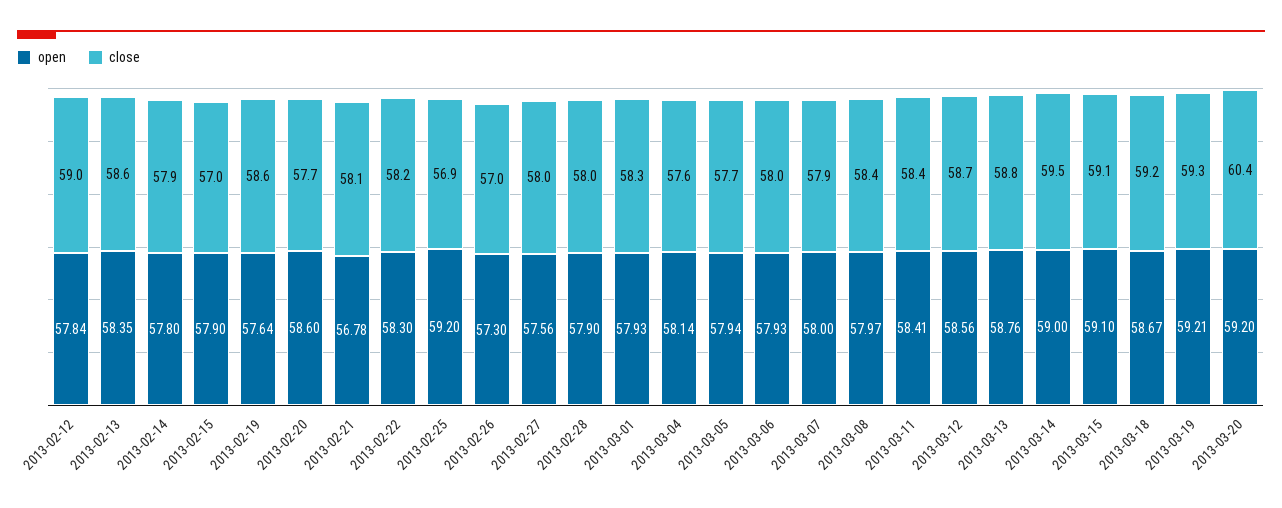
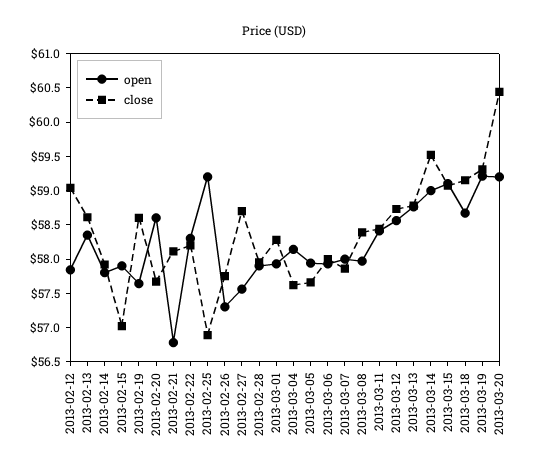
  {
    "open": {
      "2013-02-12": 57.84,
      "2013-02-13": 58.35,
      "2013-02-14": 57.8,
      "2013-02-15": 57.9,
      "2013-02-19": 57.64,
      "2013-02-20": 58.6,
      "2013-02-21": 56.78,
      "2013-02-22": 58.3,
      "2013-02-25": 59.2,
      "2013-02-26": 57.3,
      "2013-02-27": 57.56,
      "2013-02-28": 57.9,
      "2013-03-01": 57.93,
      "2013-03-04": 58.14,
      "2013-03-05": 57.94,
      "2013-03-06": 57.93,
      "2013-03-07": 58,
      "2013-03-08": 57.97,
      "2013-03-11": 58.41,
      "2013-03-12": 58.56,
      "2013-03-13": 58.76,
      "2013-03-14": 59,
      "2013-03-15": 59.1,
      "2013-03-18": 58.67,
      "2013-03-19": 59.21,
      "2013-03-20": 59.2
    },
    "close": {
      "2013-02-12": 59,
      "2013-02-13": 58.6,
      "2013-02-14": 57.9,
      "2013-02-15": 57,
      "2013-02-19": 58.6,
      "2013-02-20": 57.7,
      "2013-02-21": 58.1,
      "2013-02-22": 58.2,
      "2013-02-25": 56.9,
-     "2013-02-26": 57,
+     "2013-02-26": 57.75,
-     "2013-02-27": 58,
+     "2013-02-27": 58.75,
      "2013-02-28": 58,
      "2013-03-01": 58.3,
      "2013-03-04": 57.6,
      "2013-03-05": 57.7,
      "2013-03-06": 58,
      "2013-03-07": 57.9,
      "2013-03-08": 58.4,
      "2013-03-11": 58.4,
      "2013-03-12": 58.7,
      "2013-03-13": 58.8,
      "2013-03-14": 59.5,
      "2013-03-15": 59.1,
      "2013-03-18": 59.2,
      "2013-03-19": 59.3,
      "2013-03-20": 60.4
    }
  }

